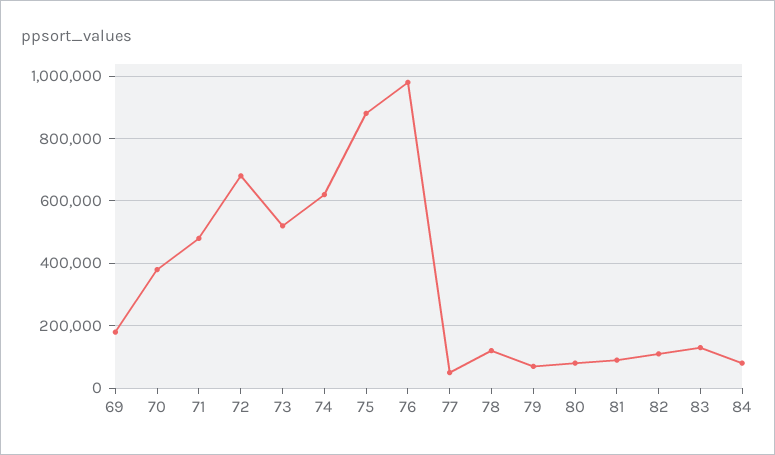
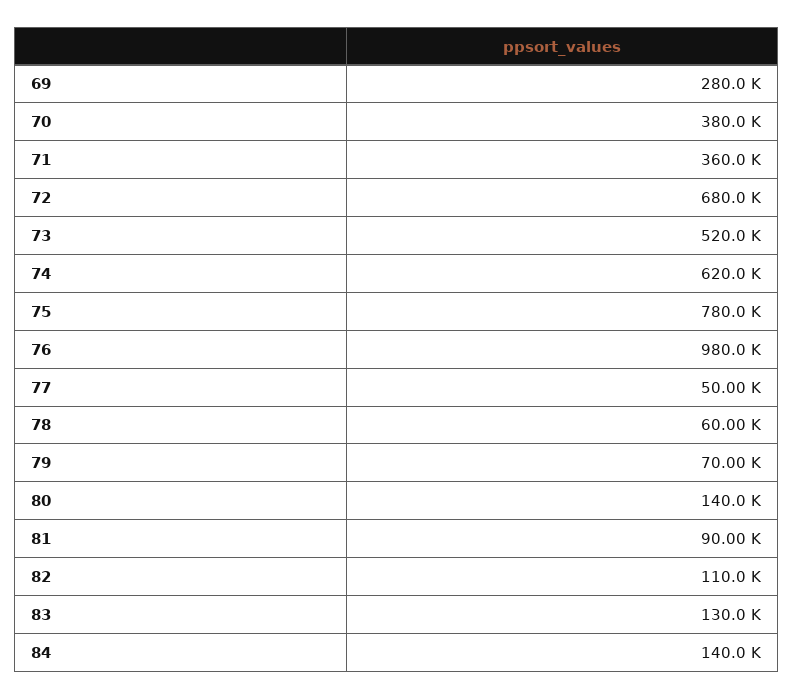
  {
-   "69": 180000,
+   "69": 280000,
    "70": 380000,
-   "71": 480000,
+   "71": 360000,
    "72": 680000,
    "73": 520000,
    "74": 620000,
-   "75": 880000,
+   "75": 780000,
    "76": 980000,
    "77": 50000,
-   "78": 120000,
+   "78": 60000,
    "79": 70000,
-   "80": 80000,
+   "80": 140000,
    "81": 90000,
    "82": 110000,
    "83": 130000,
-   "84": 80000
+   "84": 140000
  }

